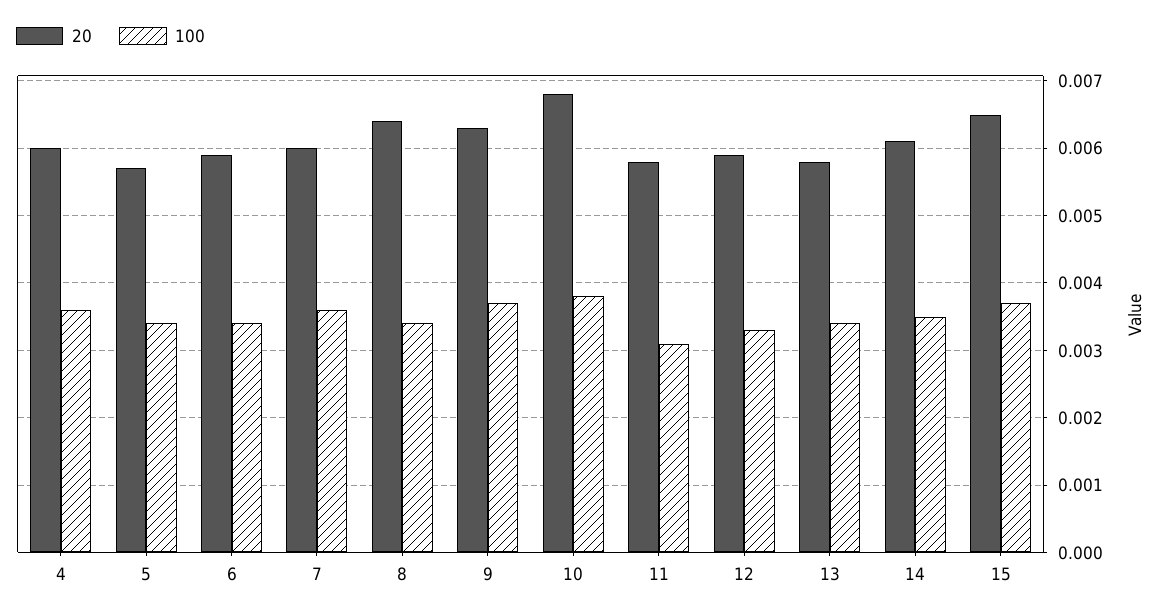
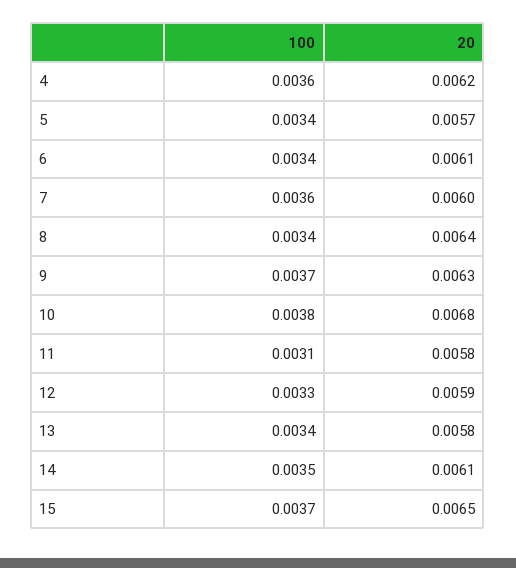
  {
    "20": {
-     "4": 0.006,
+     "4": 0.0062,
      "5": 0.0057,
-     "6": 0.0059,
+     "6": 0.0061,
      "7": 0.006,
      "8": 0.0064,
      "9": 0.0063,
      "10": 0.0068,
      "11": 0.0058,
      "12": 0.0059,
      "13": 0.0058,
      "14": 0.0061,
      "15": 0.0065
    },
    "100": {
      "4": 0.0036,
      "5": 0.0034,
      "6": 0.0034,
      "7": 0.0036,
      "8": 0.0034,
      "9": 0.0037,
      "10": 0.0038,
      "11": 0.0031,
      "12": 0.0033,
      "13": 0.0034,
      "14": 0.0035,
      "15": 0.0037
    }
  }

